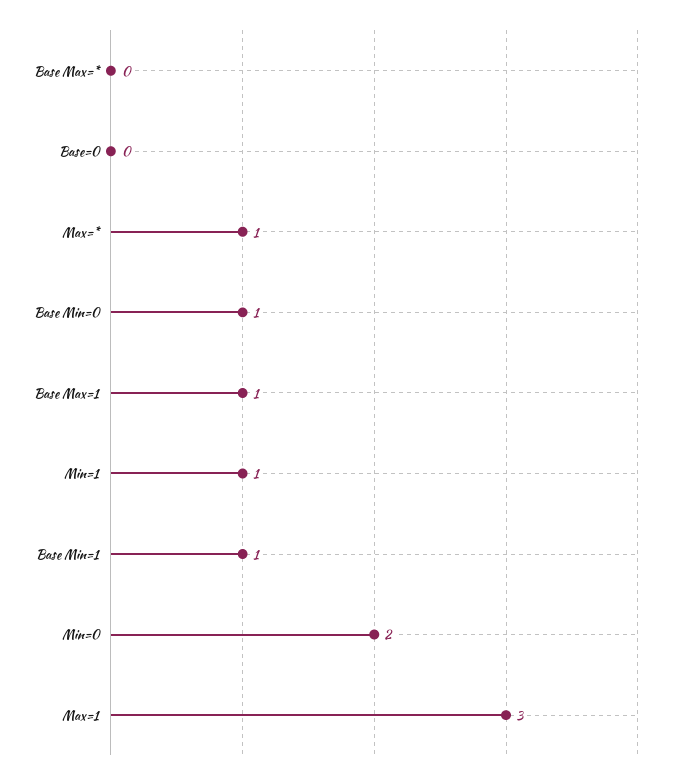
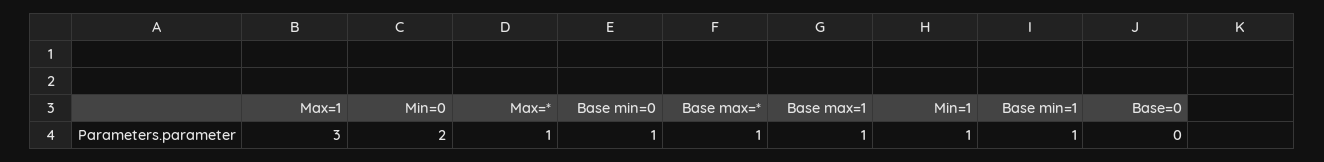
  {
-   "Base Max=*": 0,
+   "Base Max=*": 1,
    "Base=0": 0,
    "Max=*": 1,
    "Base Min=0": 1,
    "Base Max=1": 1,
    "Min=1": 1,
    "Base Min=1": 1,
    "Min=0": 2,
    "Max=1": 3
  }

